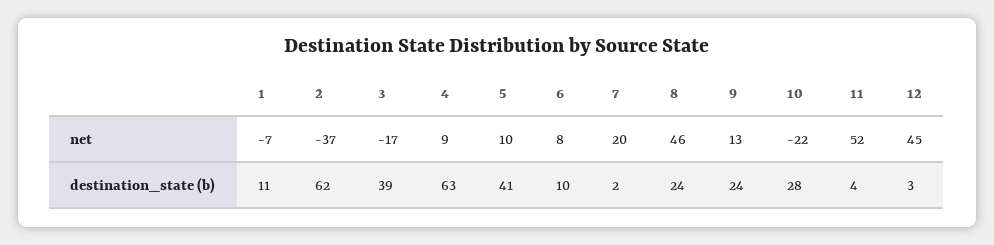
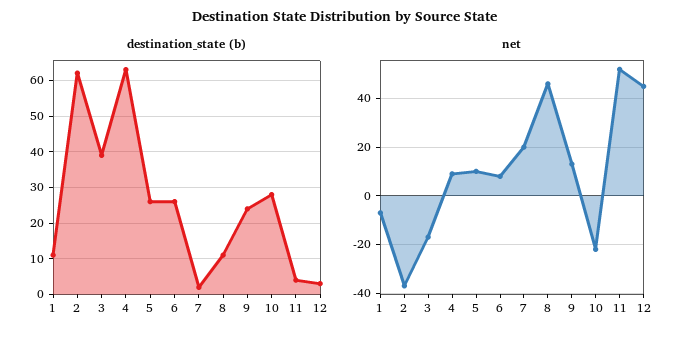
  {
    "net": {
      "1": -7,
      "2": -37,
      "3": -17,
      "4": 9,
      "5": 10,
      "6": 8,
      "7": 20,
      "8": 46,
      "9": 13,
      "10": -22,
      "11": 52,
      "12": 45
    },
    "destination_state (b)": {
      "1": 11,
      "2": 62,
      "3": 39,
      "4": 63,
-     "5": 41,
+     "5": 25,
-     "6": 10,
+     "6": 25,
      "7": 2,
-     "8": 24,
+     "8": 10,
      "9": 24,
      "10": 28,
      "11": 4,
      "12": 3
    }
  }

